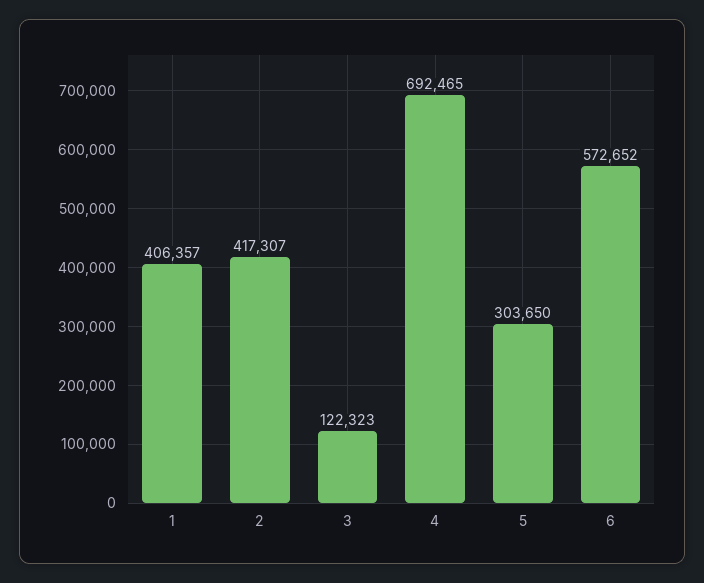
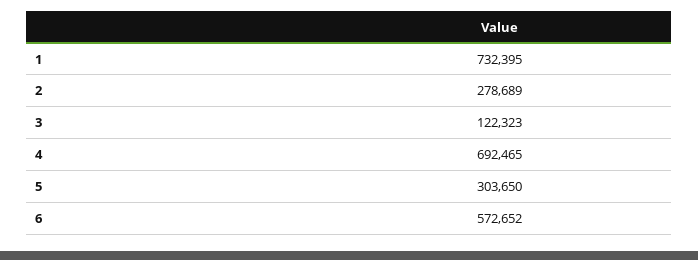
  {
-   "1": 406357,
+   "1": 732395,
-   "2": 417307,
+   "2": 278689,
    "3": 122323,
    "4": 692465,
    "5": 303650,
    "6": 572652
  }

